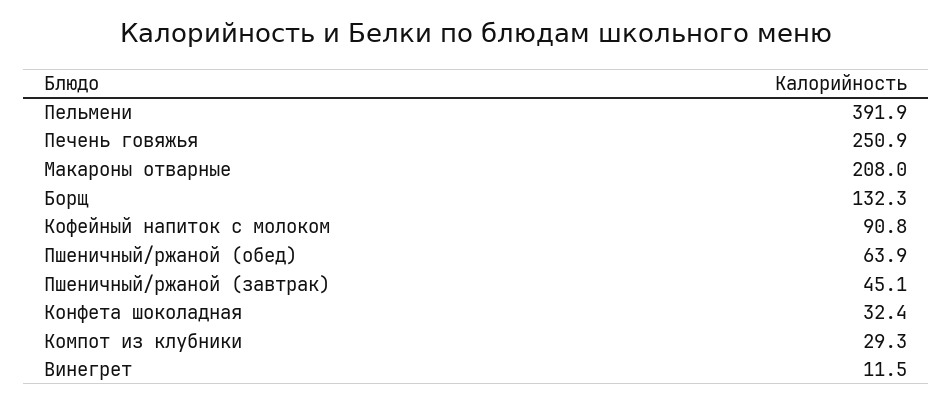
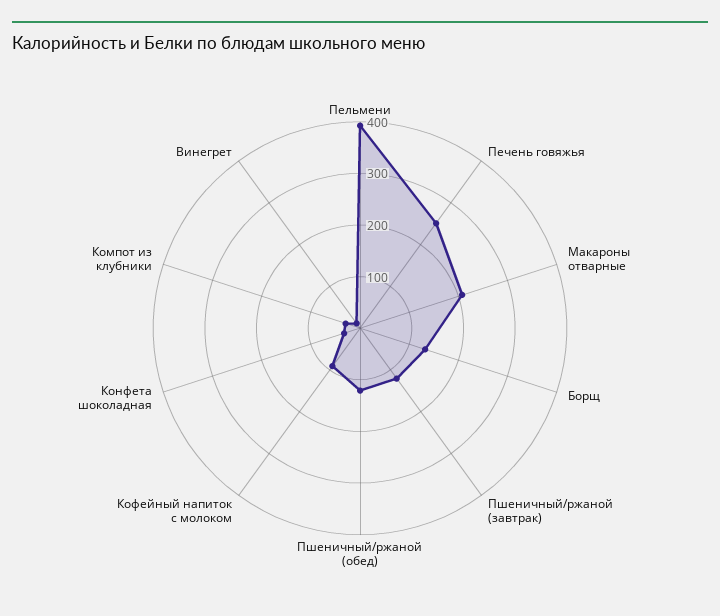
  {
    "Пельмени": 391.9,
    "Печень говяжья": 250.9,
    "Макароны отварные": 208,
    "Борщ": 132.3,
    "Кофейный напиток с молоком": 90.8,
-   "Пшеничный/ржаной (обед)": 63.9,
+   "Пшеничный/ржаной (обед)": 120,
-   "Пшеничный/ржаной (завтрак)": 45.1,
+   "Пшеничный/ржаной (завтрак)": 120,
    "Конфета шоколадная": 32.4,
    "Компот из клубники": 29.3,
    "Винегрет": 11.5
  }

